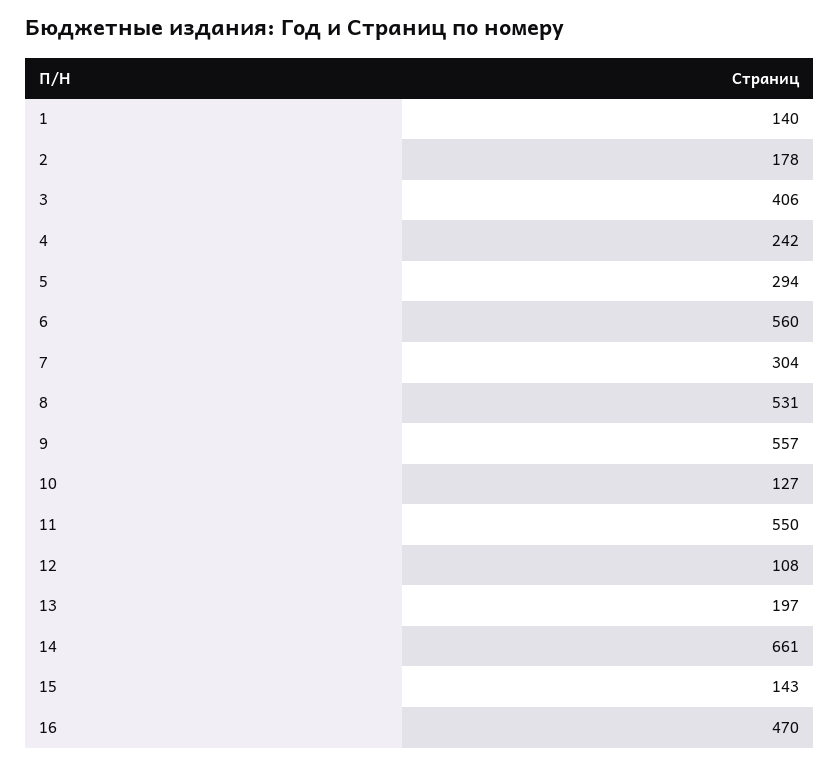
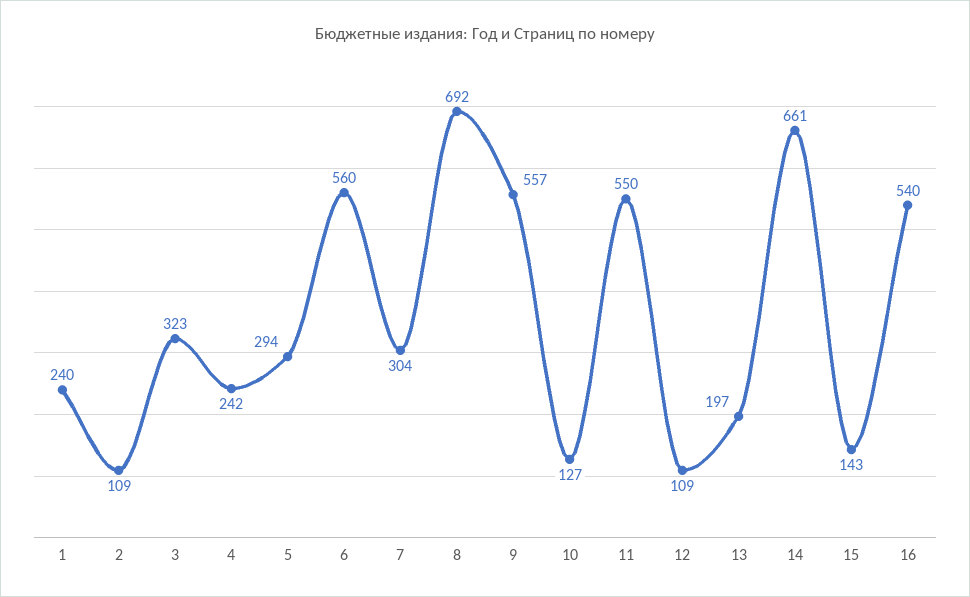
  {
-   "1": 140,
+   "1": 240,
-   "2": 178,
+   "2": 109,
-   "3": 406,
+   "3": 323,
    "4": 242,
    "5": 294,
    "6": 560,
    "7": 304,
-   "8": 531,
+   "8": 692,
    "9": 557,
    "10": 127,
    "11": 550,
-   "12": 108,
+   "12": 109,
    "13": 197,
    "14": 661,
    "15": 143,
-   "16": 470
+   "16": 540
  }

